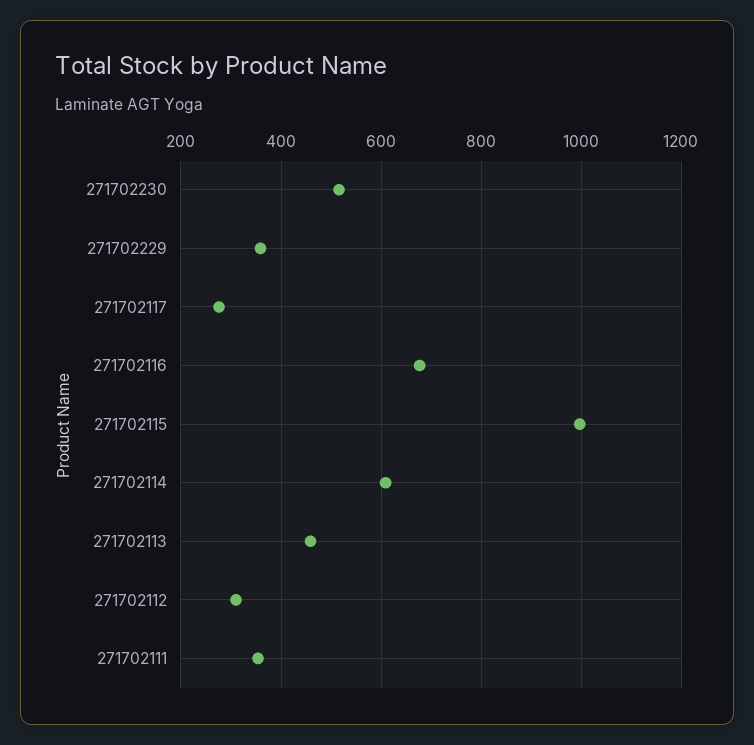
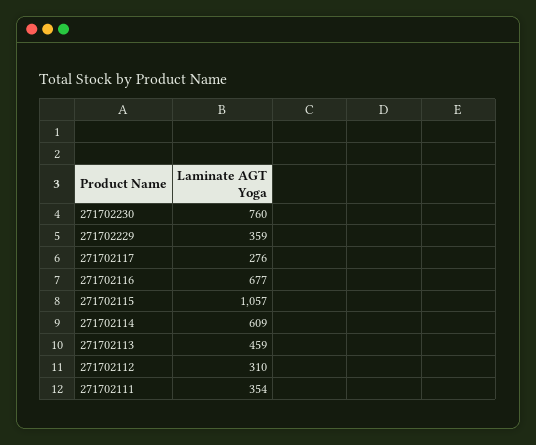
  {
-   "271702230": 520,
+   "271702230": 760,
    "271702229": 359,
    "271702117": 276,
    "271702116": 677,
-   "271702115": 1000,
+   "271702115": 1057,
    "271702114": 609,
    "271702113": 459,
    "271702112": 310,
    "271702111": 354
  }

